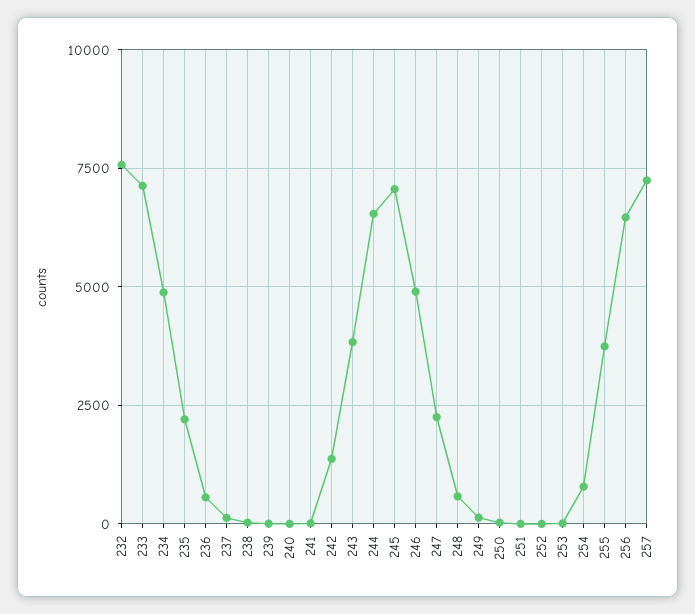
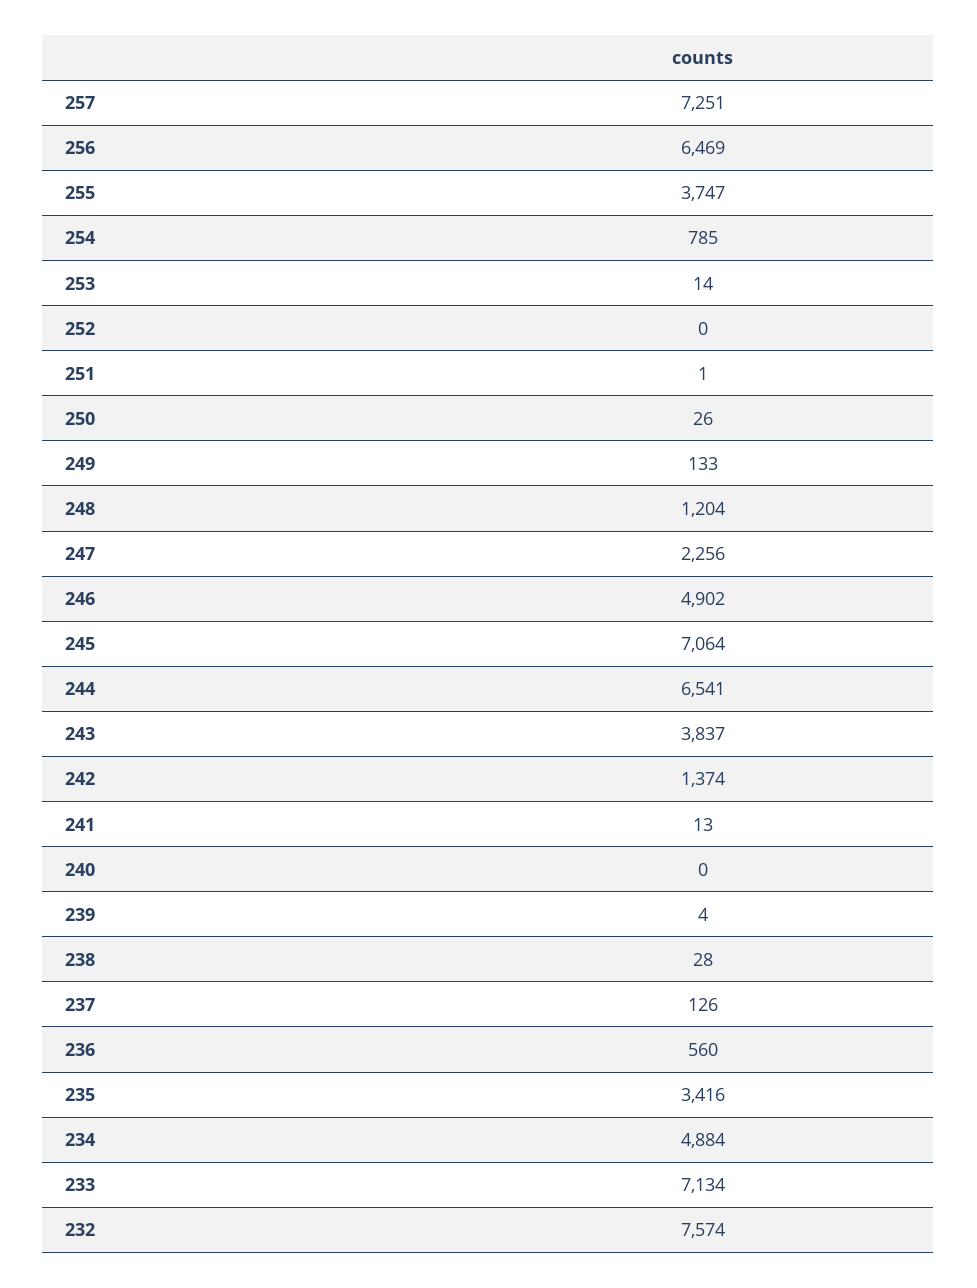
  {
    "232": 7574,
    "233": 7134,
    "234": 4884,
-   "235": 2250,
+   "235": 3416,
    "236": 560,
    "237": 126,
    "238": 28,
    "239": 4,
    "240": 0,
    "241": 13,
    "242": 1374,
    "243": 3837,
    "244": 6541,
    "245": 7064,
    "246": 4902,
    "247": 2256,
-   "248": 500,
+   "248": 1204,
    "249": 133,
    "250": 26,
    "251": 1,
    "252": 0,
    "253": 14,
    "254": 785,
    "255": 3747,
    "256": 6469,
    "257": 7251
  }

